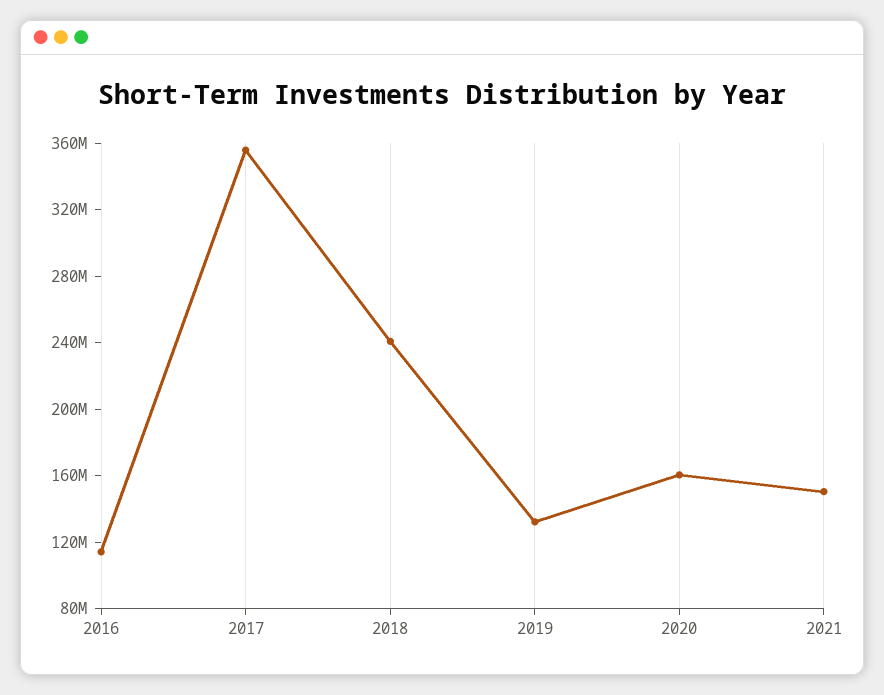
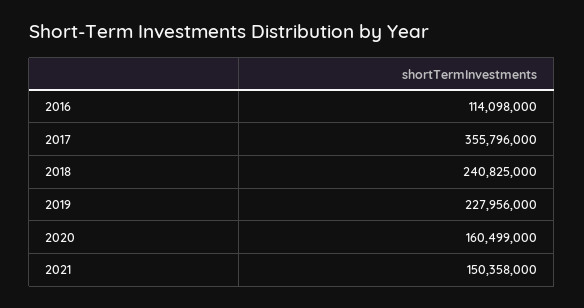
  {
    "2016": 114098000,
    "2017": 355796000,
    "2018": 240825000,
-   "2019": 130000000,
+   "2019": 227956000,
    "2020": 160499000,
    "2021": 150358000
  }

